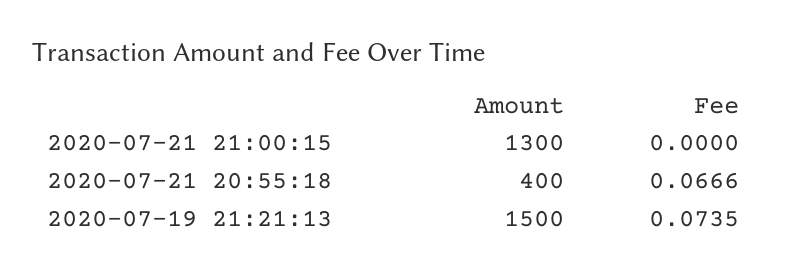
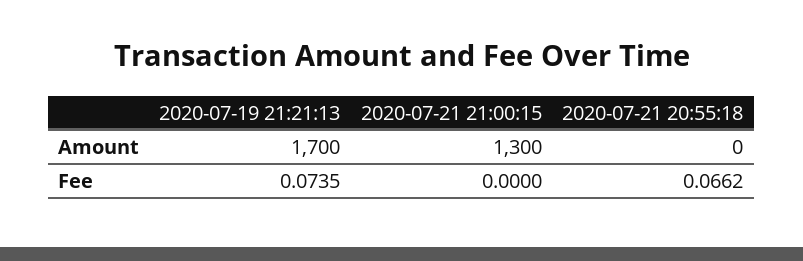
  {
    "Amount": {
      "2020-07-21 21:00:15": 1300,
-     "2020-07-21 20:55:18": 400,
+     "2020-07-21 20:55:18": 0,
-     "2020-07-19 21:21:13": 1500
+     "2020-07-19 21:21:13": 1700
    },
    "Fee": {
      "2020-07-21 21:00:15": 0,
-     "2020-07-21 20:55:18": 0.0666,
+     "2020-07-21 20:55:18": 0.0662,
      "2020-07-19 21:21:13": 0.0735
    }
  }

